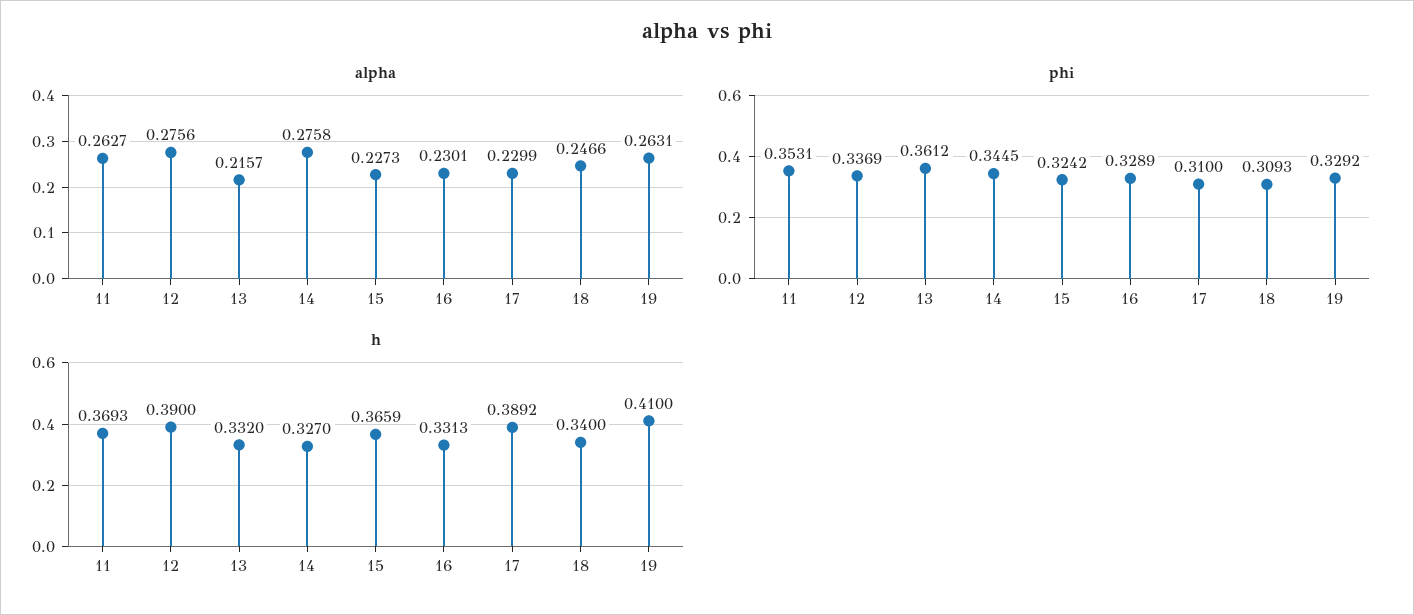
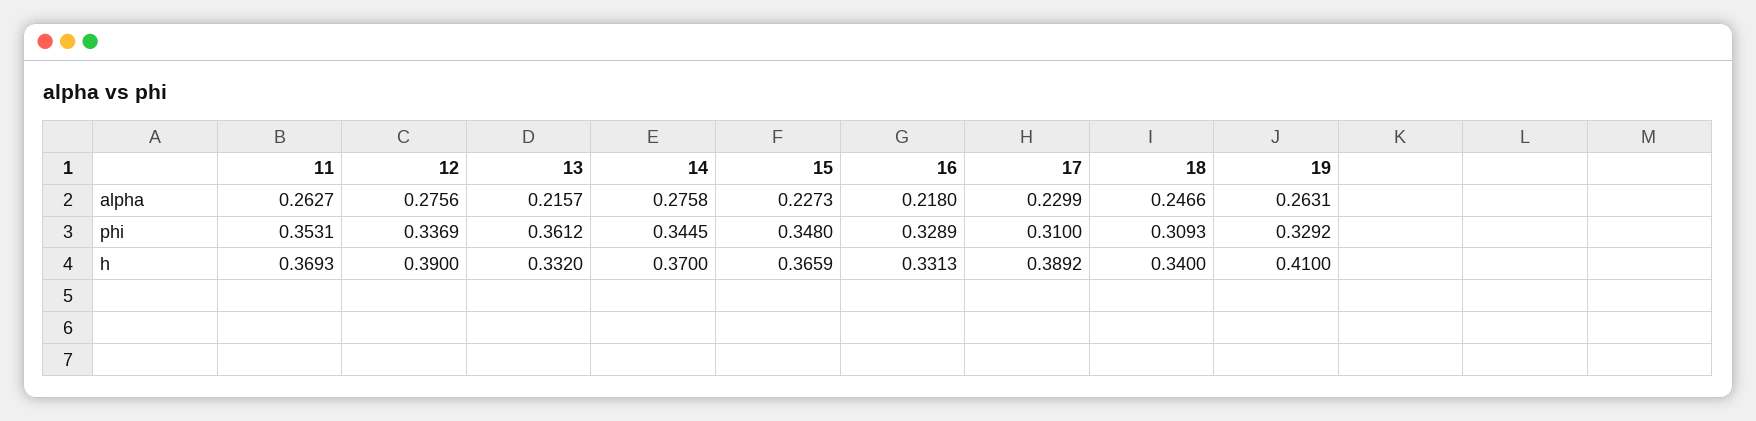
  {
    "alpha": {
      "11": 0.2627,
      "12": 0.2756,
      "13": 0.2157,
      "14": 0.2758,
      "15": 0.2273,
-     "16": 0.2301,
+     "16": 0.218,
      "17": 0.2299,
      "18": 0.2466,
      "19": 0.2631
    },
    "phi": {
      "11": 0.3531,
      "12": 0.3369,
      "13": 0.3612,
      "14": 0.3445,
-     "15": 0.3242,
+     "15": 0.348,
      "16": 0.3289,
      "17": 0.31,
      "18": 0.3093,
      "19": 0.3292
    },
    "h": {
      "11": 0.3693,
      "12": 0.39,
      "13": 0.332,
-     "14": 0.327,
+     "14": 0.37,
      "15": 0.3659,
      "16": 0.3313,
      "17": 0.3892,
      "18": 0.34,
      "19": 0.41
    }
  }

